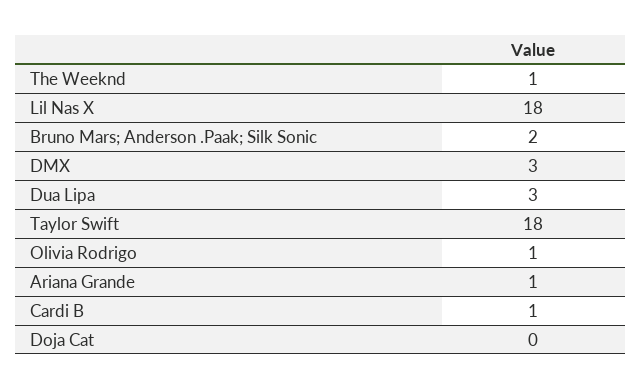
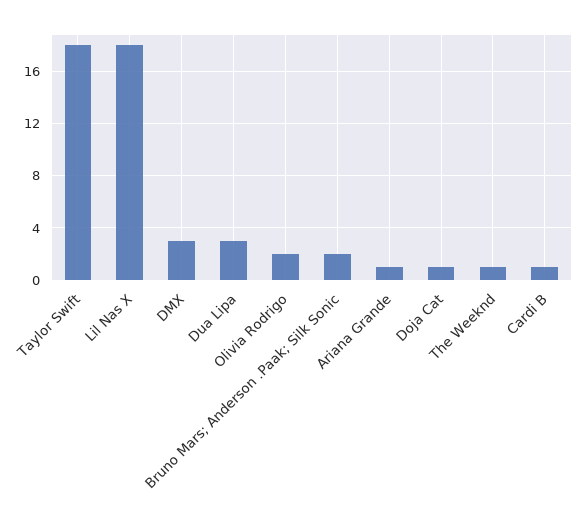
  {
    "The Weeknd": 1,
    "Lil Nas X": 18,
    "Bruno Mars; Anderson .Paak; Silk Sonic": 2,
    "DMX": 3,
    "Dua Lipa": 3,
    "Taylor Swift": 18,
-   "Olivia Rodrigo": 1,
+   "Olivia Rodrigo": 2,
    "Ariana Grande": 1,
    "Cardi B": 1,
-   "Doja Cat": 0
+   "Doja Cat": 1
  }

